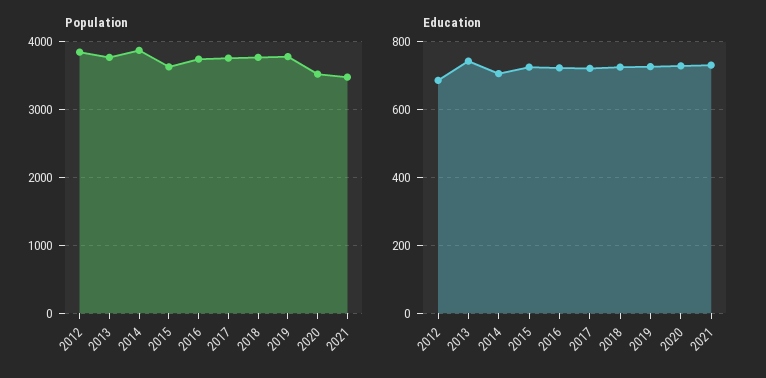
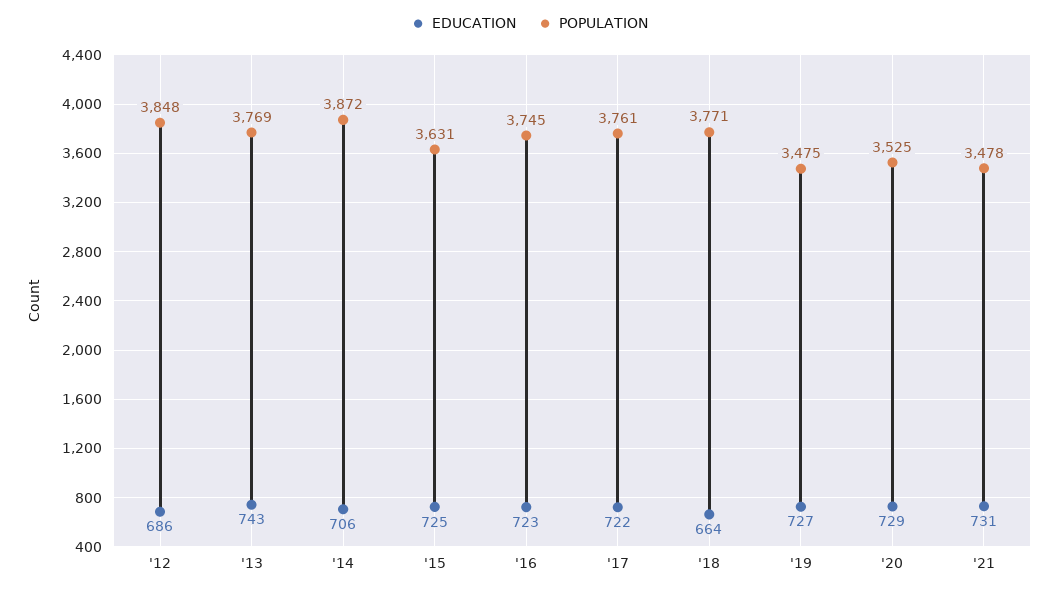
  {
    "Population": {
      "2012": 3848,
      "2013": 3769,
      "2014": 3872,
      "2015": 3631,
      "2016": 3745,
      "2017": 3761,
      "2018": 3771,
-     "2019": 3800,
+     "2019": 3475,
      "2020": 3525,
      "2021": 3478
    },
    "Education": {
      "2012": 686,
      "2013": 743,
      "2014": 706,
      "2015": 725,
      "2016": 723,
      "2017": 722,
-     "2018": 720,
+     "2018": 664,
      "2019": 727,
      "2020": 729,
      "2021": 731
    }
  }

